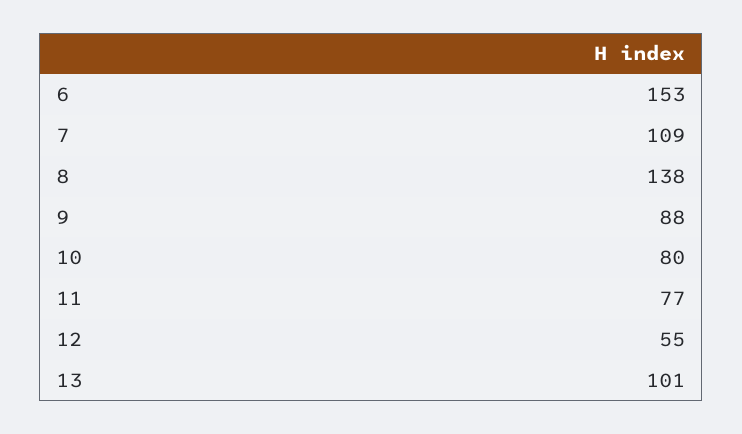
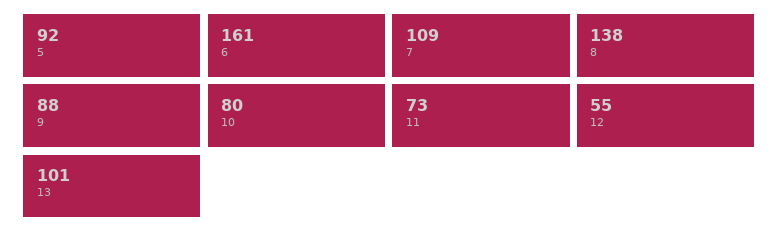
  {
-   "6": 153,
+   "6": 161,
    "7": 109,
    "8": 138,
    "9": 88,
    "10": 80,
-   "11": 77,
+   "11": 73,
    "12": 55,
-   "13": 101
+   "13": 101,
+   "5": 92
  }

